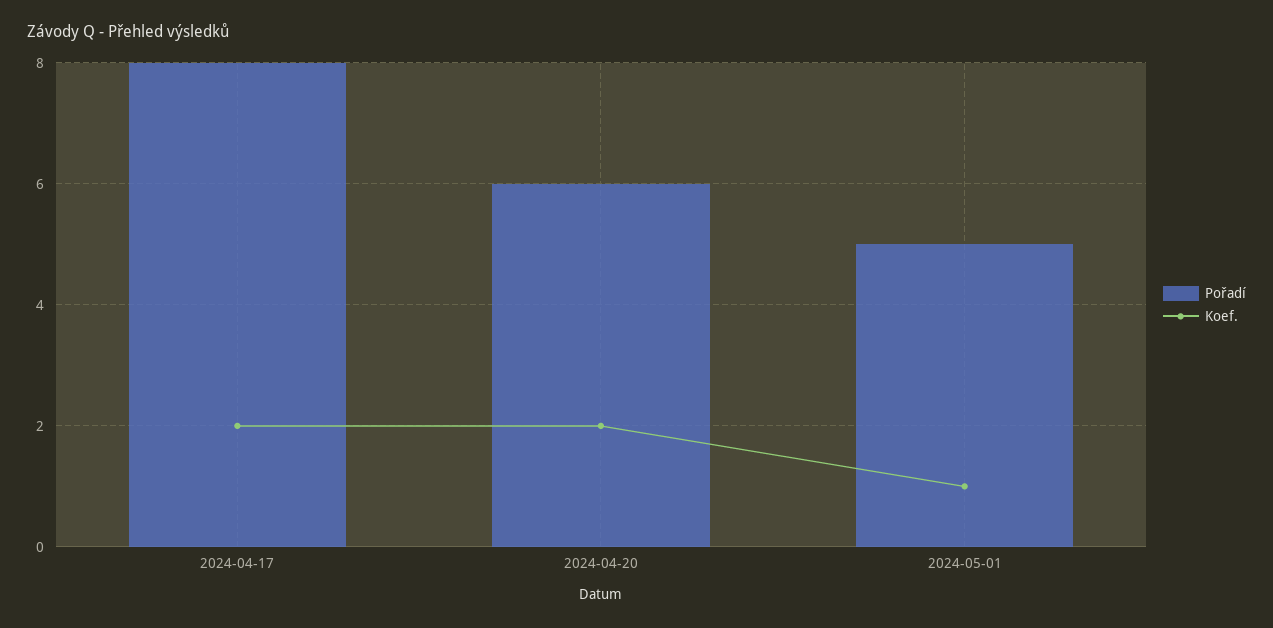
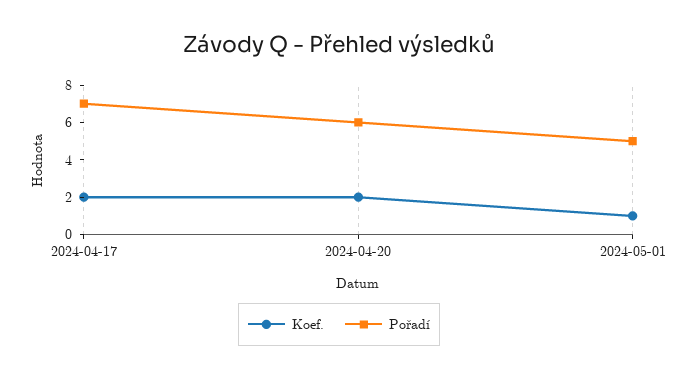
  {
    "Pořadí": {
-     "2024-04-17": 8,
+     "2024-04-17": 7,
      "2024-04-20": 6,
      "2024-05-01": 5
    },
    "Koef.": {
      "2024-04-17": 2,
      "2024-04-20": 2,
      "2024-05-01": 1
    }
  }

